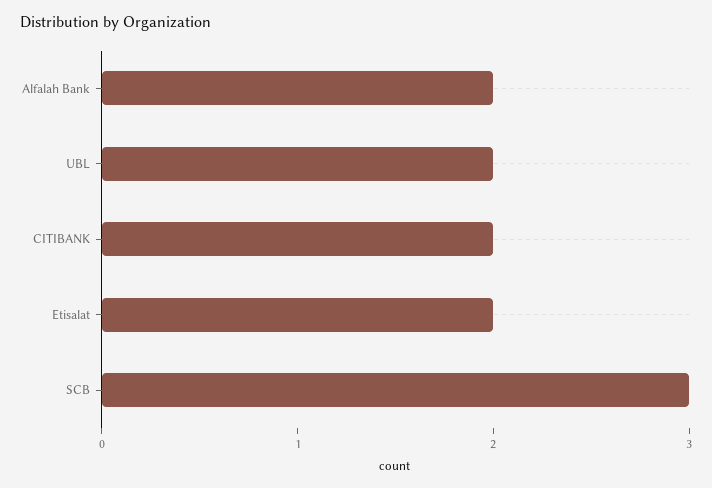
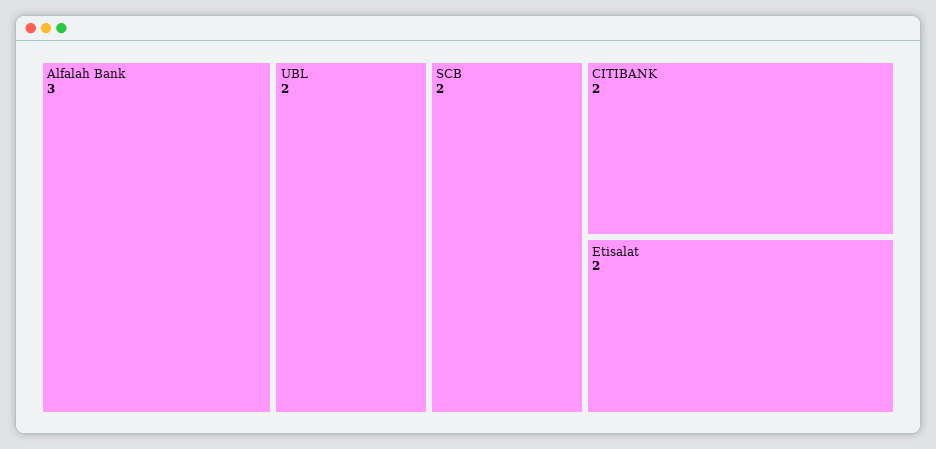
  {
-   "Alfalah Bank": 2,
+   "Alfalah Bank": 3,
    "UBL": 2,
    "CITIBANK": 2,
    "Etisalat": 2,
-   "SCB": 3
+   "SCB": 2
  }

